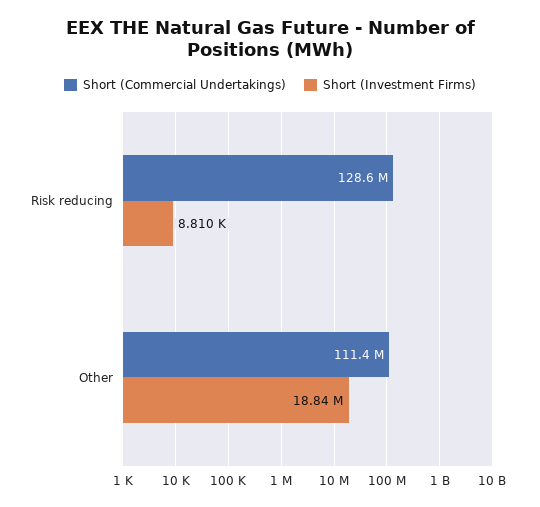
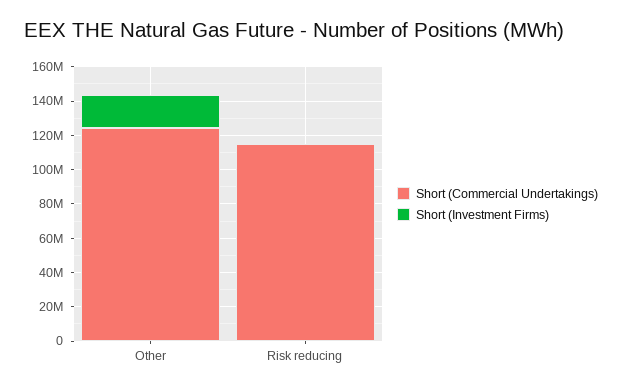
  {
    "Short (Commercial Undertakings)": {
-     "Risk reducing": 128600000,
+     "Risk reducing": 115000000,
-     "Other": 111400000
+     "Other": 125000000
    },
    "Short (Investment Firms)": {
      "Risk reducing": 8810,
      "Other": 18840000
    }
  }

